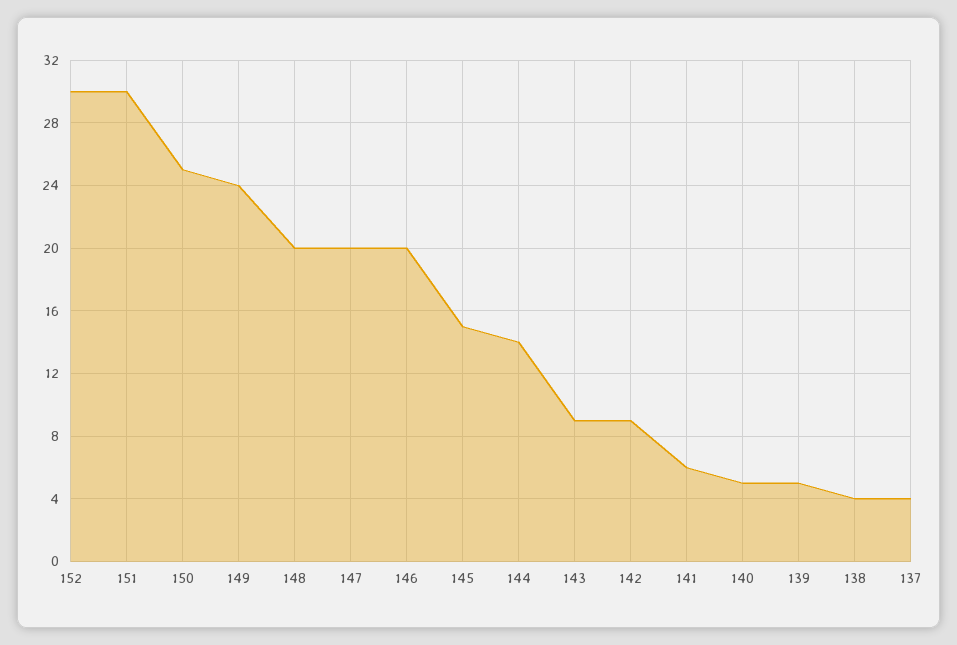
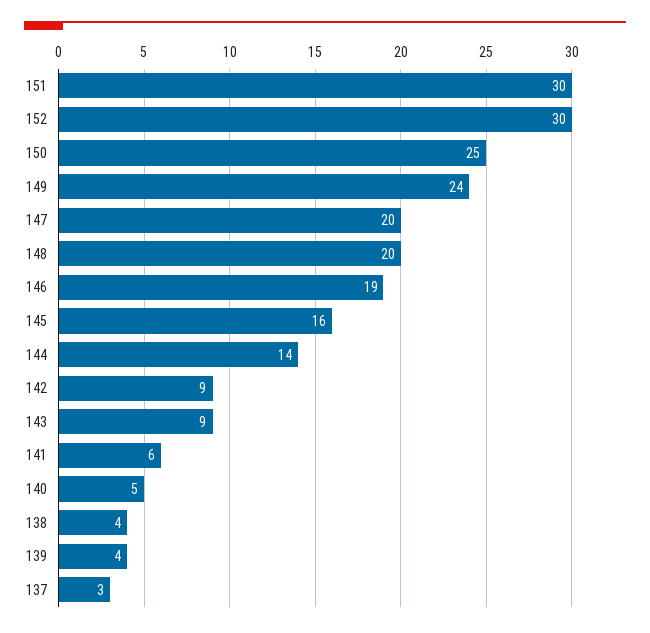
  {
    "152": 30,
    "151": 30,
    "150": 25,
    "149": 24,
    "148": 20,
    "147": 20,
-   "146": 20,
+   "146": 19,
-   "145": 15,
+   "145": 16,
    "144": 14,
    "143": 9,
    "142": 9,
    "141": 6,
    "140": 5,
-   "139": 5,
+   "139": 4,
    "138": 4,
-   "137": 4
+   "137": 3
  }

